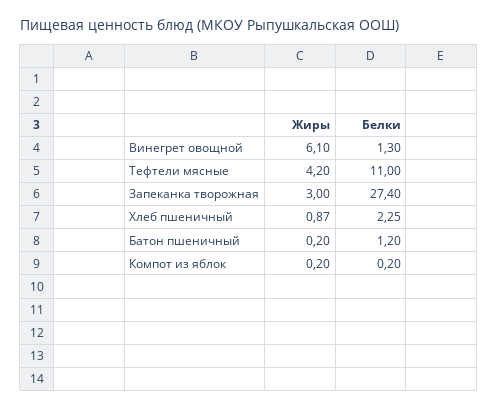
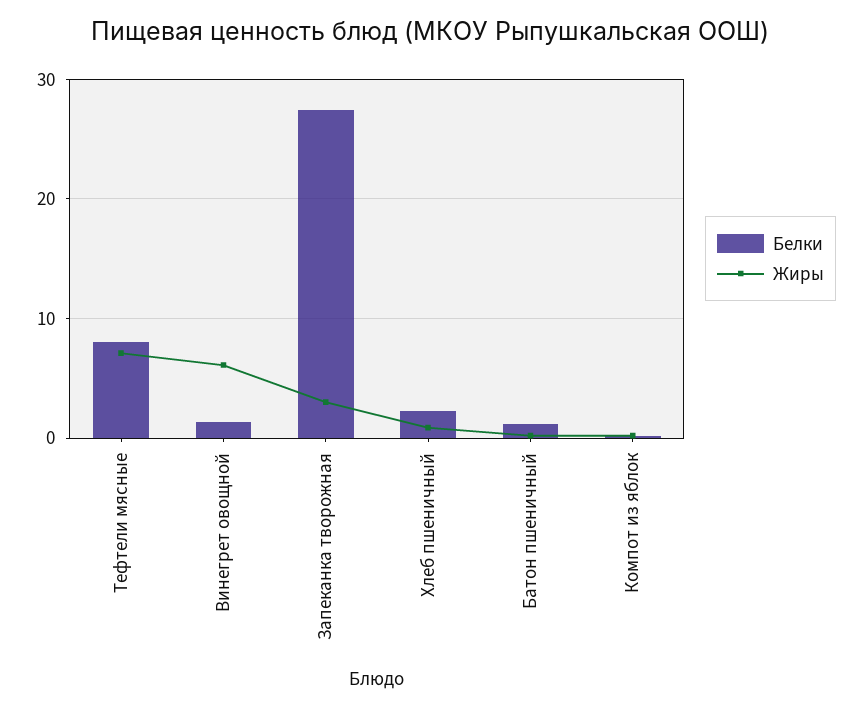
  {
    "Жиры": {
      "Винегрет овощной": 6.1,
-     "Тефтели мясные": 4.2,
+     "Тефтели мясные": 7,
      "Запеканка творожная": 3,
      "Хлеб пшеничный": 0.87,
      "Батон пшеничный": 0.2,
      "Компот из яблок": 0.2
    },
    "Белки": {
      "Винегрет овощной": 1.3,
-     "Тефтели мясные": 11,
+     "Тефтели мясные": 8,
      "Запеканка творожная": 27.4,
      "Хлеб пшеничный": 2.25,
      "Батон пшеничный": 1.2,
      "Компот из яблок": 0.2
    }
  }

